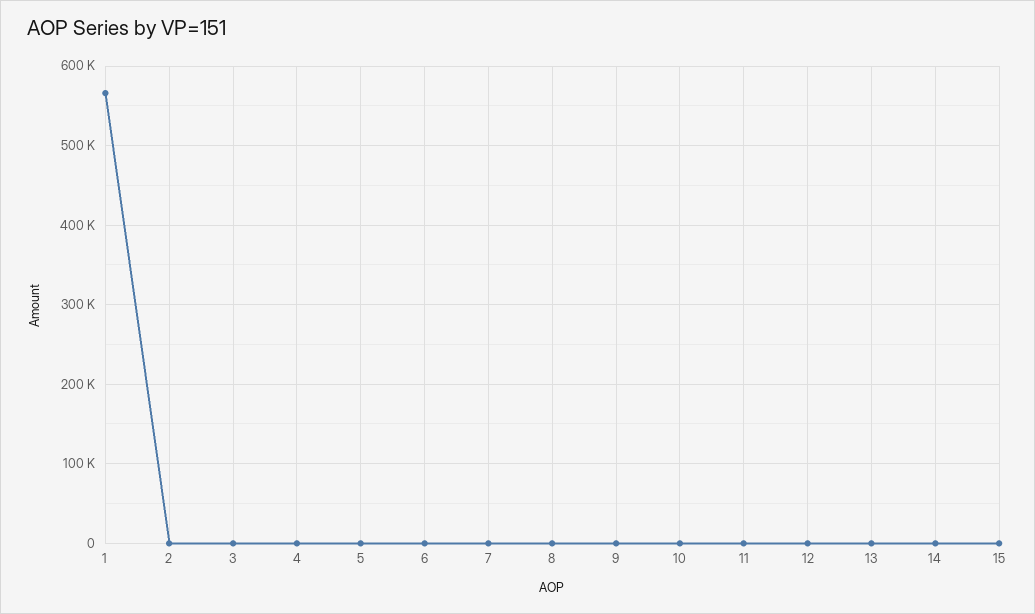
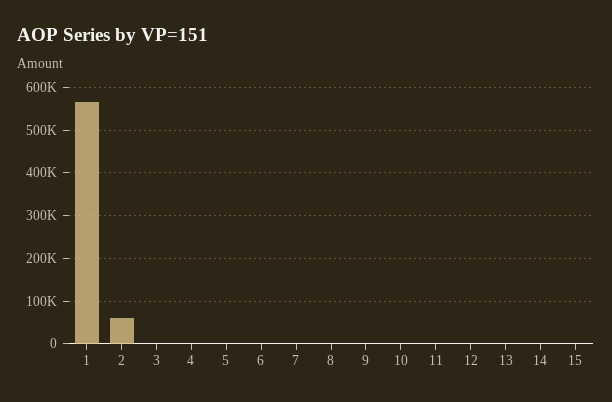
  {
    "1": 570000,
-   "2": 0,
+   "2": 60000,
    "3": 0,
    "4": 0,
    "5": 0,
    "6": 0,
    "7": 0,
    "8": 0,
    "9": 0,
    "10": 0,
    "11": 0,
    "12": 0,
    "13": 0,
    "14": 0,
    "15": 0
  }

